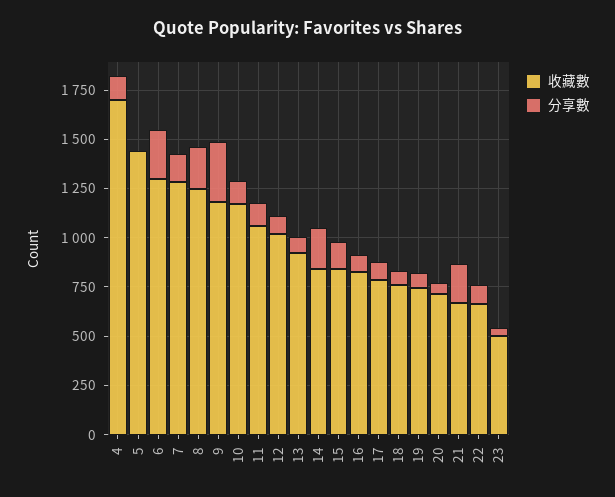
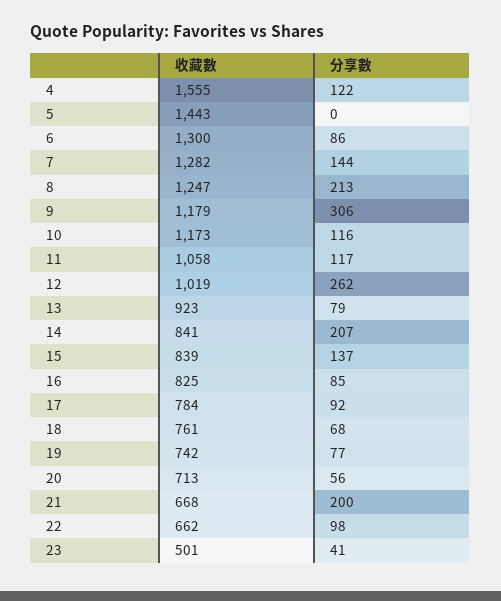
  {
    "收藏數": {
-     "4": 1700,
+     "4": 1555,
      "5": 1443,
      "6": 1300,
      "7": 1282,
      "8": 1247,
      "9": 1179,
      "10": 1173,
      "11": 1058,
      "12": 1019,
      "13": 923,
      "14": 841,
      "15": 839,
      "16": 825,
      "17": 784,
      "18": 761,
      "19": 742,
      "20": 713,
      "21": 668,
      "22": 662,
      "23": 501
    },
    "分享數": {
      "4": 122,
      "5": 0,
-     "6": 250,
+     "6": 86,
      "7": 144,
      "8": 213,
      "9": 306,
      "10": 116,
      "11": 117,
-     "12": 100,
+     "12": 262,
      "13": 79,
      "14": 207,
      "15": 137,
      "16": 85,
      "17": 92,
      "18": 68,
      "19": 77,
      "20": 56,
      "21": 200,
      "22": 98,
      "23": 41
    }
  }

